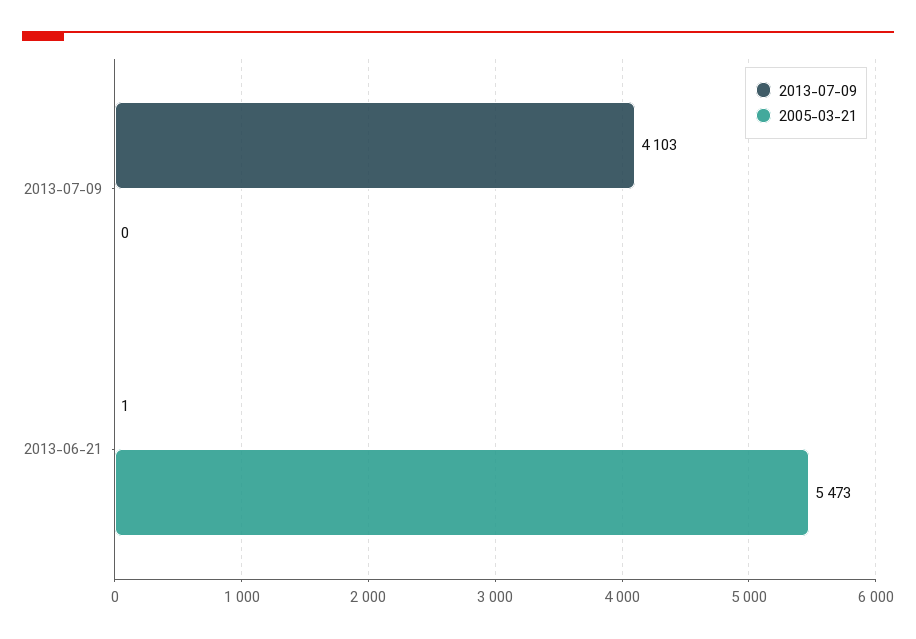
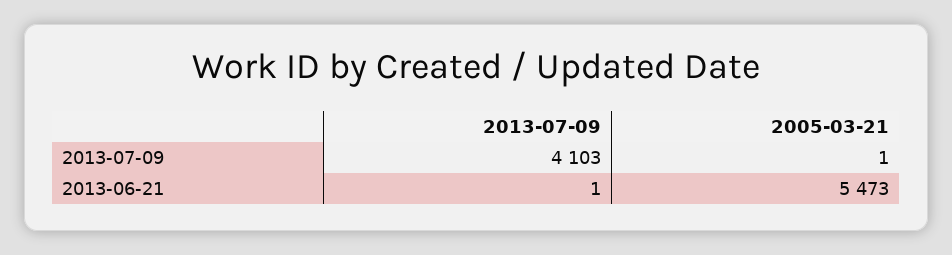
  {
    "2013-07-09": {
      "2013-07-09": 4103,
      "2013-06-21": 1
    },
    "2005-03-21": {
-     "2013-07-09": 0,
+     "2013-07-09": 1,
      "2013-06-21": 5473
    }
  }

